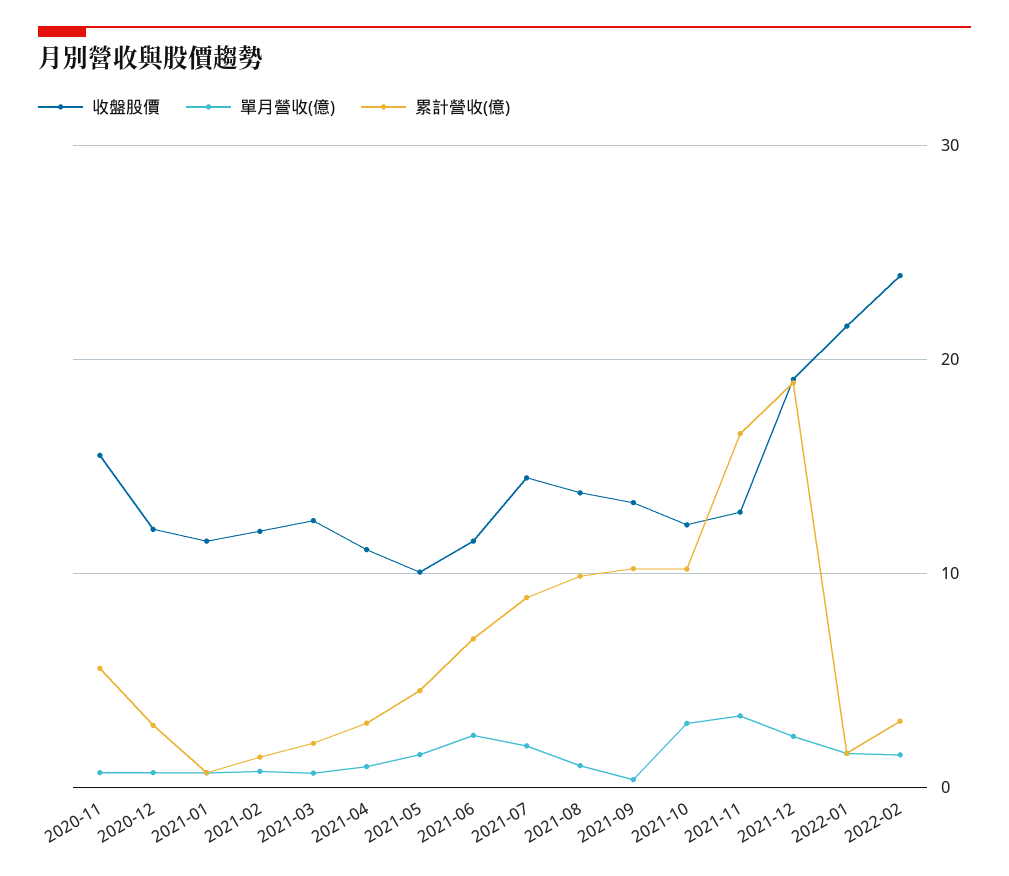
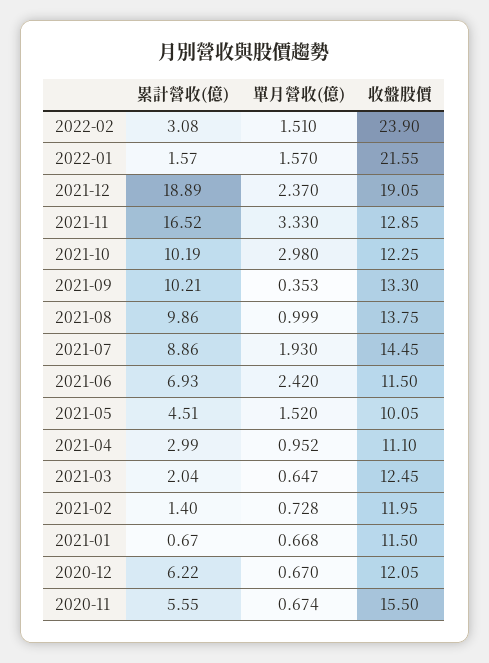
  {
    "收盤股價": {
      "2020-11": 15.5,
      "2020-12": 12.05,
      "2021-01": 11.5,
      "2021-02": 11.95,
      "2021-03": 12.45,
      "2021-04": 11.1,
      "2021-05": 10.05,
      "2021-06": 11.5,
      "2021-07": 14.45,
      "2021-08": 13.75,
      "2021-09": 13.3,
      "2021-10": 12.25,
      "2021-11": 12.85,
      "2021-12": 19.05,
      "2022-01": 21.55,
      "2022-02": 23.9
    },
    "單月營收(億)": {
      "2020-11": 0.674,
      "2020-12": 0.67,
      "2021-01": 0.668,
      "2021-02": 0.728,
      "2021-03": 0.647,
      "2021-04": 0.952,
      "2021-05": 1.52,
      "2021-06": 2.42,
      "2021-07": 1.93,
      "2021-08": 0.999,
      "2021-09": 0.353,
      "2021-10": 2.98,
      "2021-11": 3.33,
      "2021-12": 2.37,
      "2022-01": 1.57,
      "2022-02": 1.51
    },
    "累計營收(億)": {
      "2020-11": 5.55,
-     "2020-12": 3,
+     "2020-12": 6.22,
      "2021-01": 0.67,
      "2021-02": 1.4,
      "2021-03": 2.04,
      "2021-04": 2.99,
      "2021-05": 4.51,
      "2021-06": 6.93,
      "2021-07": 8.86,
      "2021-08": 9.86,
      "2021-09": 10.21,
      "2021-10": 10.19,
      "2021-11": 16.52,
      "2021-12": 18.89,
      "2022-01": 1.57,
      "2022-02": 3.08
    }
  }

